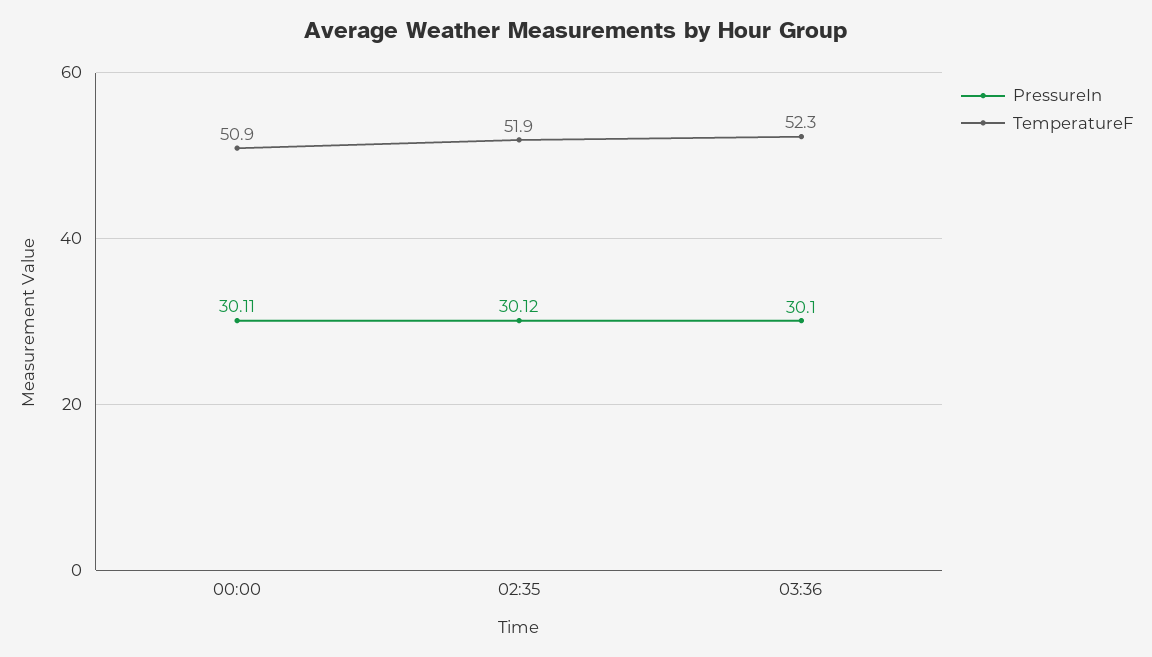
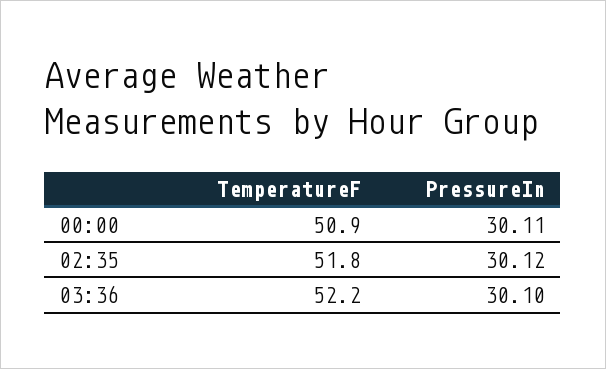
  {
    "PressureIn": {
      "00:00": 30.11,
      "02:35": 30.12,
      "03:36": 30.1
    },
    "TemperatureF": {
      "00:00": 50.9,
-     "02:35": 51.9,
+     "02:35": 51.8,
-     "03:36": 52.3
+     "03:36": 52.2
    }
  }

